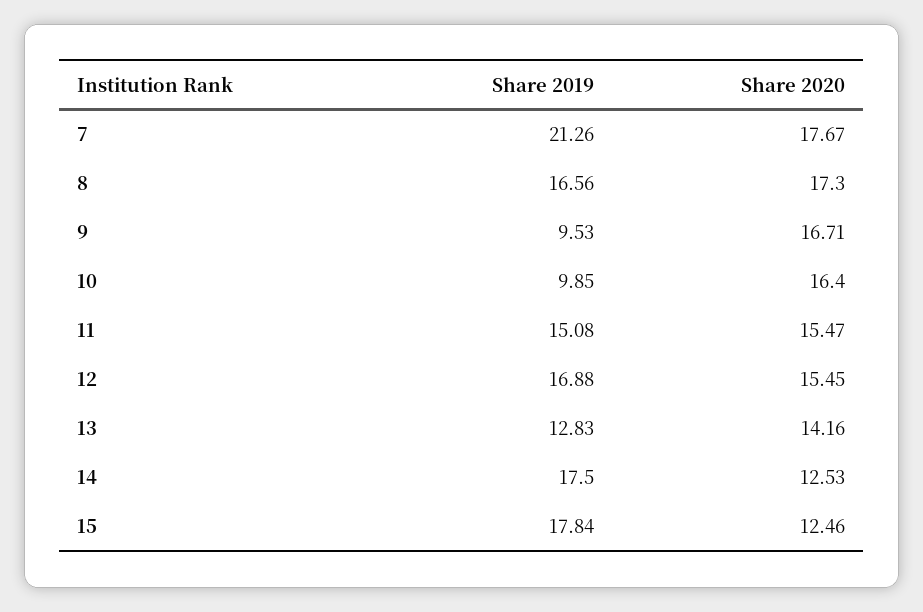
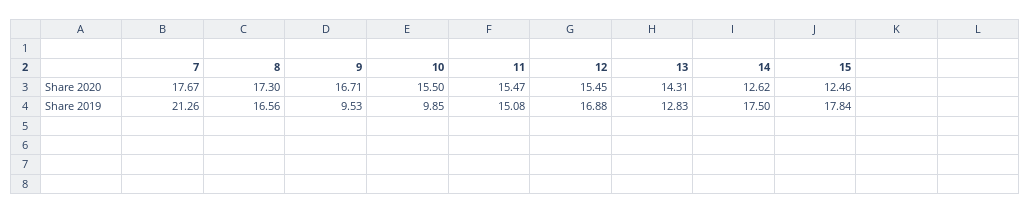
  {
    "Share 2019": {
      "7": 21.26,
      "8": 16.56,
      "9": 9.53,
      "10": 9.85,
      "11": 15.08,
      "12": 16.88,
      "13": 12.83,
      "14": 17.5,
      "15": 17.84
    },
    "Share 2020": {
      "7": 17.67,
      "8": 17.3,
      "9": 16.71,
-     "10": 16.4,
+     "10": 15.5,
      "11": 15.47,
      "12": 15.45,
-     "13": 14.16,
+     "13": 14.31,
-     "14": 12.53,
+     "14": 12.62,
      "15": 12.46
    }
  }

